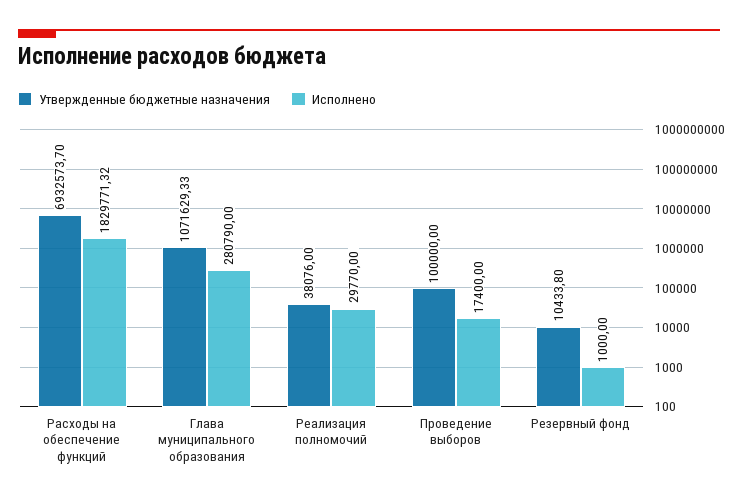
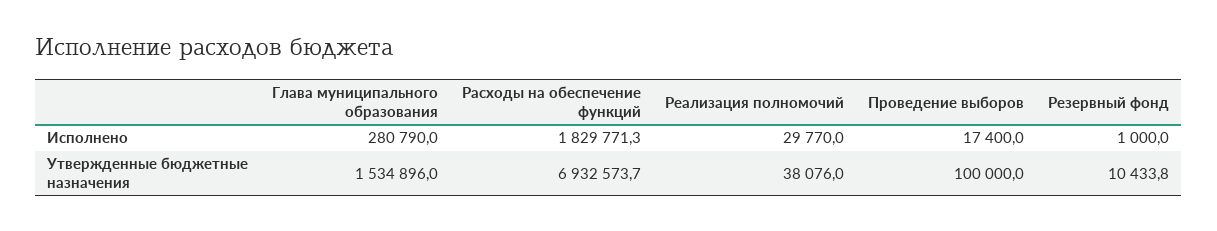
  {
    "Утвержденные бюджетные назначения": {
      "Расходы на обеспечение функций": 6932573.7,
-     "Глава муниципального образования": 1071629.33,
+     "Глава муниципального образования": 1534896,
      "Реализация полномочий": 38076,
      "Проведение выборов": 100000,
      "Резервный фонд": 10433.8
    },
    "Исполнено": {
      "Расходы на обеспечение функций": 1829771.32,
      "Глава муниципального образования": 280790,
      "Реализация полномочий": 29770,
      "Проведение выборов": 17400,
      "Резервный фонд": 1000
    }
  }

